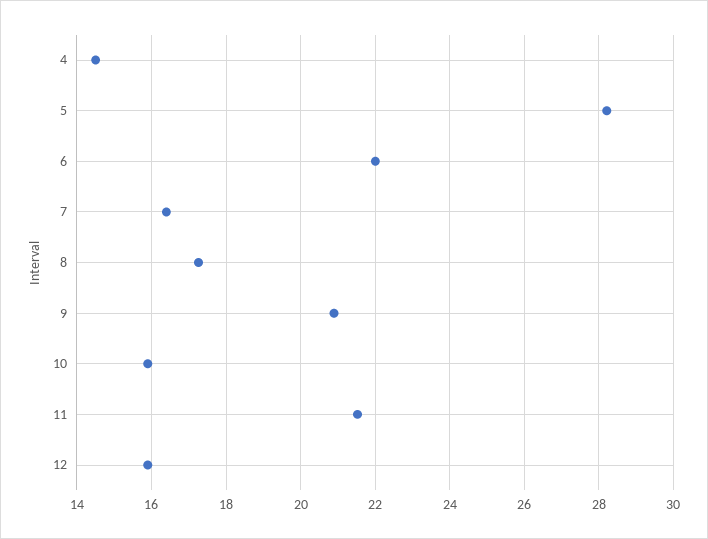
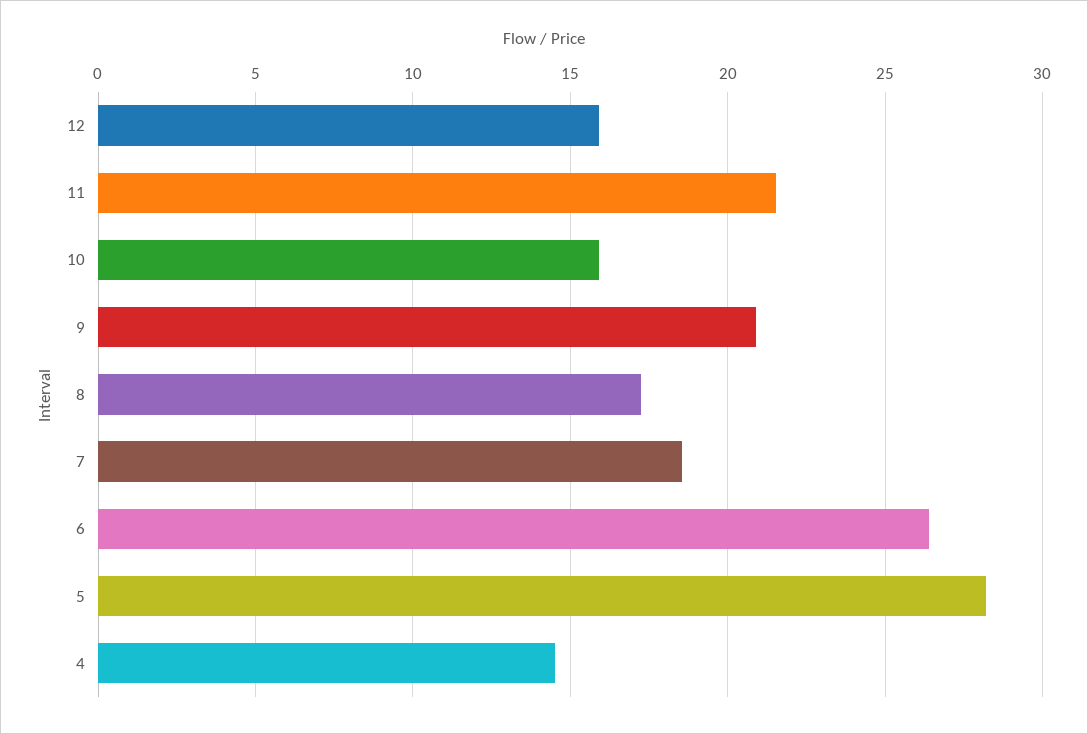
  {
    "4": 14.6,
    "5": 28.2,
-   "6": 22,
+   "6": 26.5,
-   "7": 16.4,
+   "7": 18.5,
    "8": 17.2,
    "9": 21,
    "10": 16,
    "11": 21.6,
    "12": 16
  }

